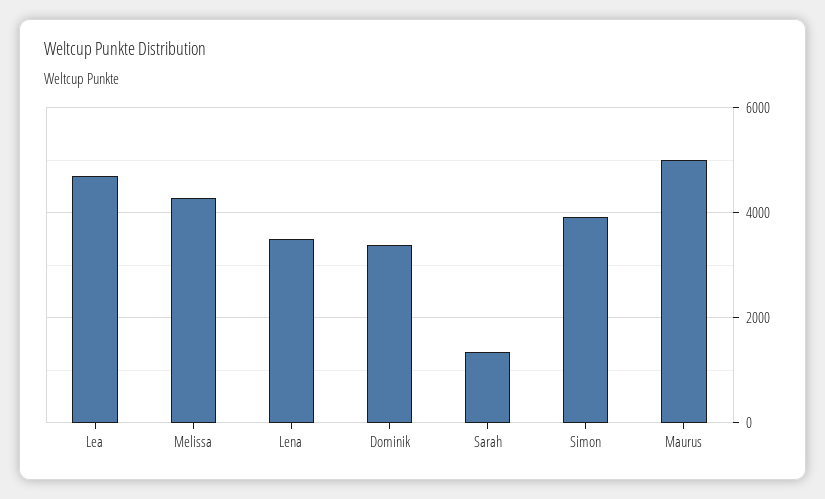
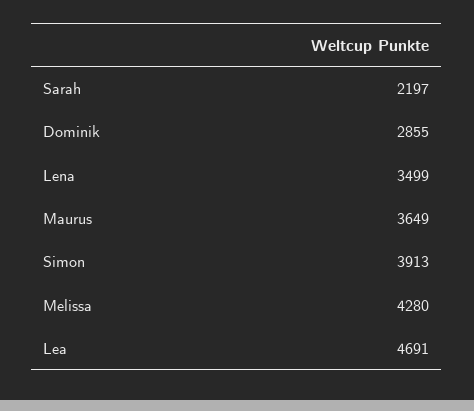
  {
    "Lea": 4691,
    "Melissa": 4280,
    "Lena": 3499,
-   "Dominik": 3400,
+   "Dominik": 2855,
-   "Sarah": 1400,
+   "Sarah": 2197,
    "Simon": 3913,
-   "Maurus": 5000
+   "Maurus": 3649
  }

